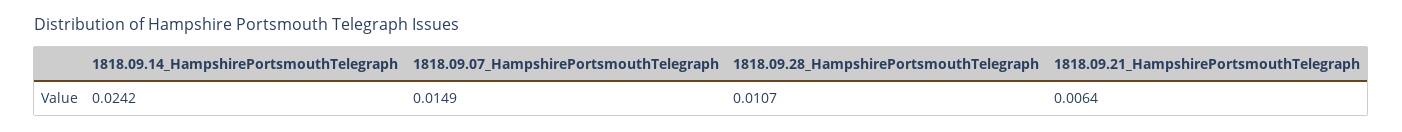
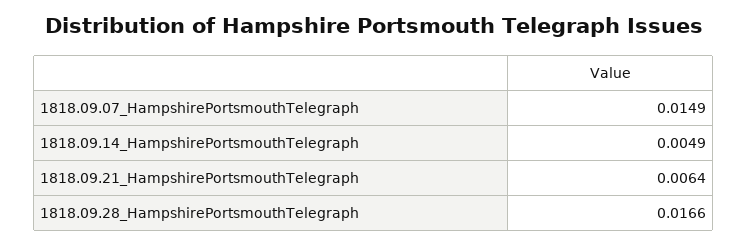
  {
-   "1818.09.14_HampshirePortsmouthTelegraph": 0.0242,
+   "1818.09.14_HampshirePortsmouthTelegraph": 0.0049,
    "1818.09.07_HampshirePortsmouthTelegraph": 0.0149,
-   "1818.09.28_HampshirePortsmouthTelegraph": 0.0107,
+   "1818.09.28_HampshirePortsmouthTelegraph": 0.0166,
    "1818.09.21_HampshirePortsmouthTelegraph": 0.0064
  }

